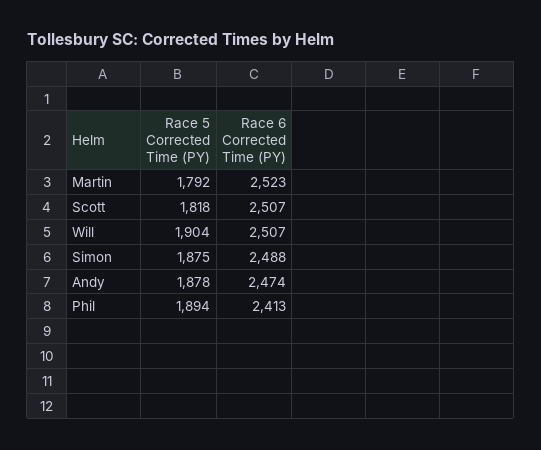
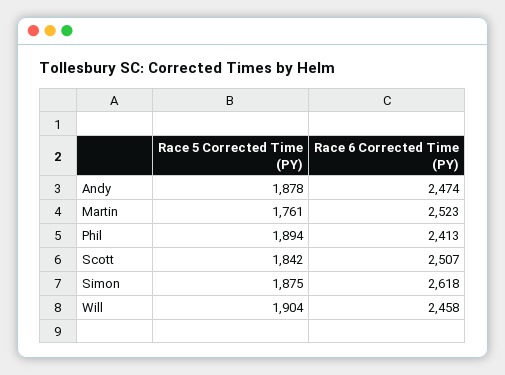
  {
    "Race 5 Corrected Time (PY)": {
-     "Martin": 1792,
+     "Martin": 1761,
-     "Scott": 1818,
+     "Scott": 1842,
      "Will": 1904,
      "Simon": 1875,
      "Andy": 1878,
      "Phil": 1894
    },
    "Race 6 Corrected Time (PY)": {
      "Martin": 2523,
      "Scott": 2507,
-     "Will": 2507,
+     "Will": 2458,
-     "Simon": 2488,
+     "Simon": 2618,
      "Andy": 2474,
      "Phil": 2413
    }
  }

